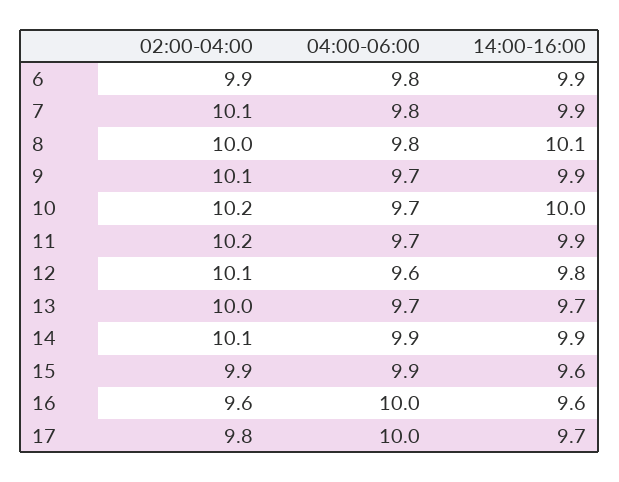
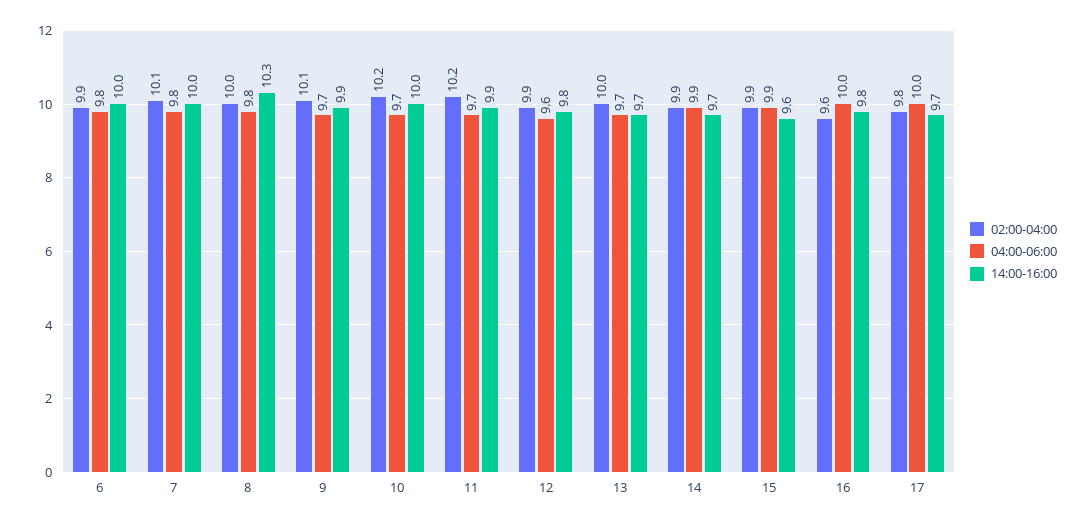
  {
    "02:00-04:00": {
      "6": 9.9,
      "7": 10.1,
      "8": 10,
      "9": 10.1,
      "10": 10.2,
      "11": 10.2,
-     "12": 10.1,
+     "12": 9.9,
      "13": 10,
-     "14": 10.1,
+     "14": 9.9,
      "15": 9.9,
      "16": 9.6,
      "17": 9.8
    },
    "04:00-06:00": {
      "6": 9.8,
      "7": 9.8,
      "8": 9.8,
      "9": 9.7,
      "10": 9.7,
      "11": 9.7,
      "12": 9.6,
      "13": 9.7,
      "14": 9.9,
      "15": 9.9,
      "16": 10,
      "17": 10
    },
    "14:00-16:00": {
-     "6": 9.9,
+     "6": 10,
-     "7": 9.9,
+     "7": 10,
-     "8": 10.1,
+     "8": 10.3,
      "9": 9.9,
      "10": 10,
      "11": 9.9,
      "12": 9.8,
      "13": 9.7,
-     "14": 9.9,
+     "14": 9.7,
      "15": 9.6,
-     "16": 9.6,
+     "16": 9.8,
      "17": 9.7
    }
  }

